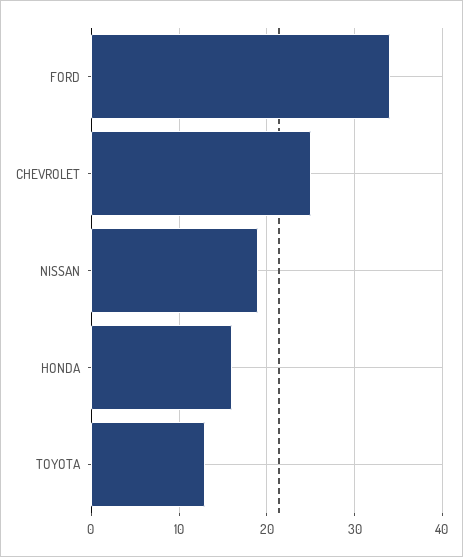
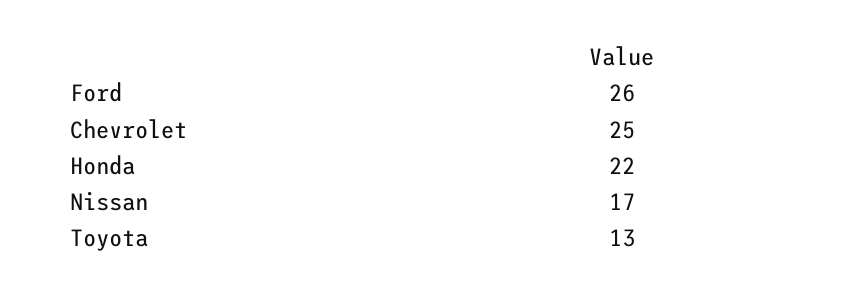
  {
-   "FORD": 34,
+   "FORD": 26,
    "CHEVROLET": 25,
-   "NISSAN": 19,
+   "NISSAN": 17,
-   "HONDA": 16,
+   "HONDA": 22,
    "TOYOTA": 13
  }

